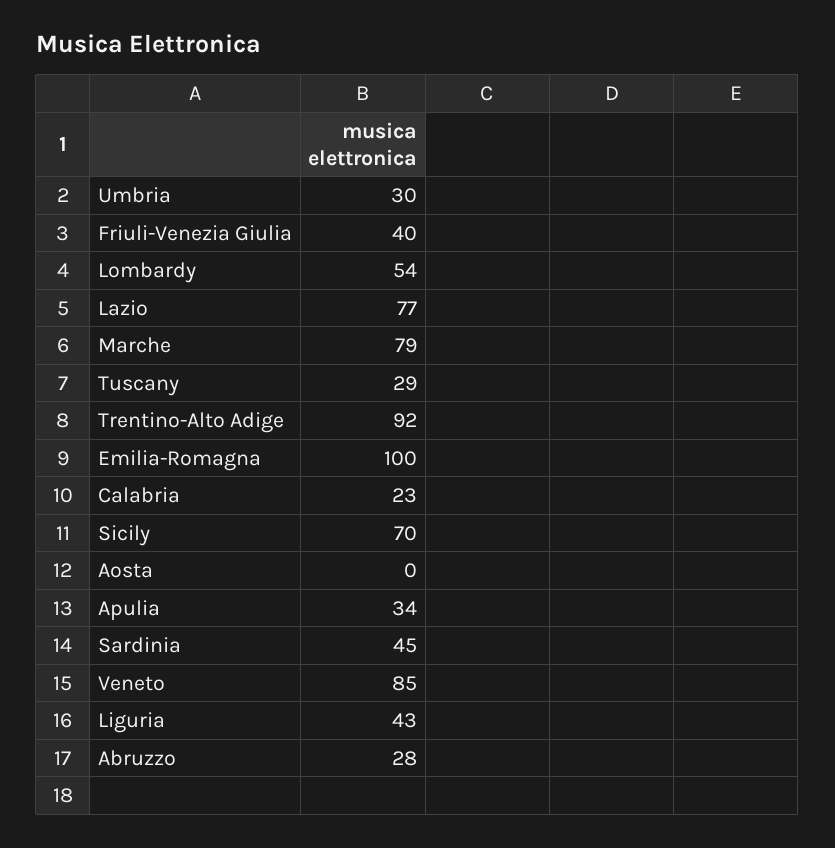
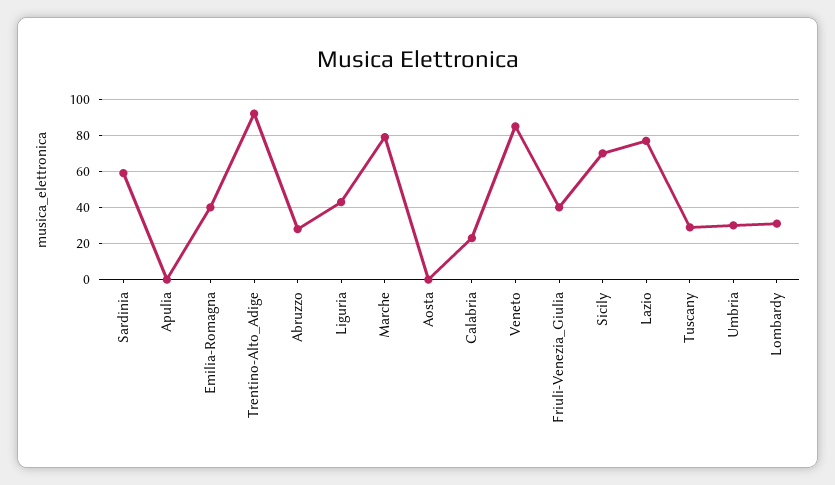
  {
    "Umbria": 30,
    "Friuli-Venezia Giulia": 40,
-   "Lombardy": 54,
+   "Lombardy": 30,
    "Lazio": 77,
    "Marche": 79,
    "Tuscany": 29,
    "Trentino-Alto Adige": 92,
-   "Emilia-Romagna": 100,
+   "Emilia-Romagna": 40,
    "Calabria": 23,
    "Sicily": 70,
    "Aosta": 0,
-   "Apulia": 34,
+   "Apulia": 0,
-   "Sardinia": 45,
+   "Sardinia": 60,
    "Veneto": 85,
    "Liguria": 43,
    "Abruzzo": 28
  }

